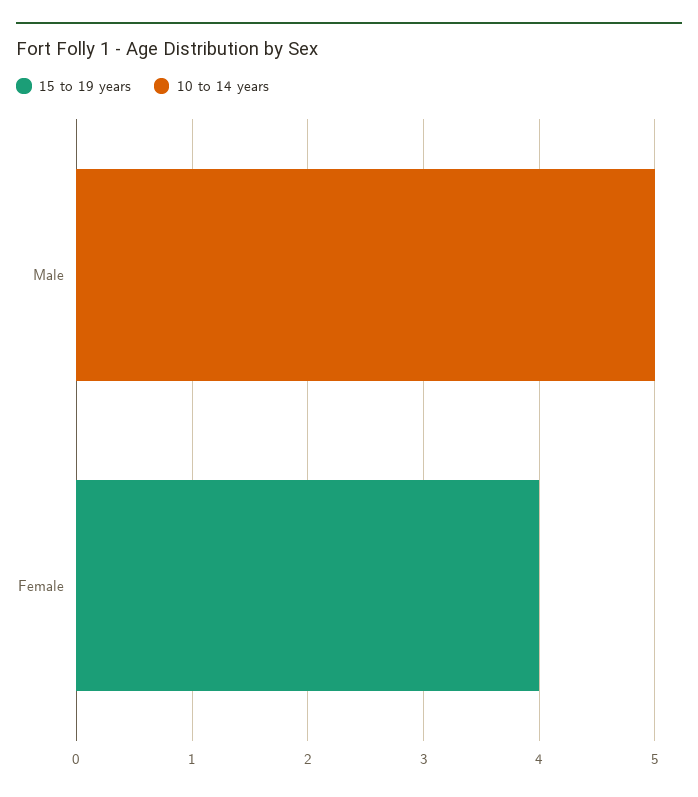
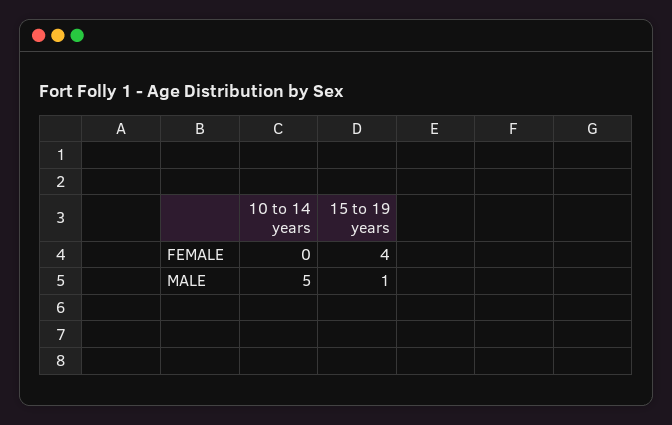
  {
    "15 to 19 years": {
-     "Male": 0,
+     "Male": 1,
      "Female": 4
    },
    "10 to 14 years": {
      "Male": 5,
      "Female": 0
    }
  }

